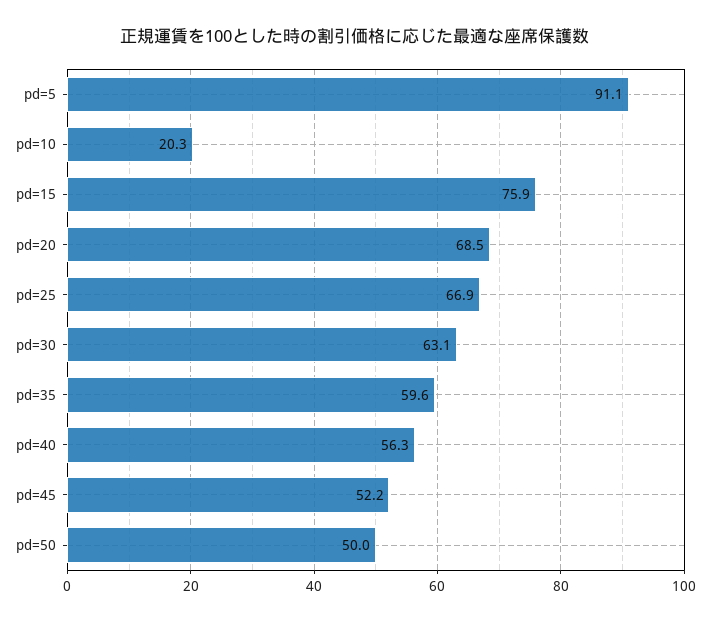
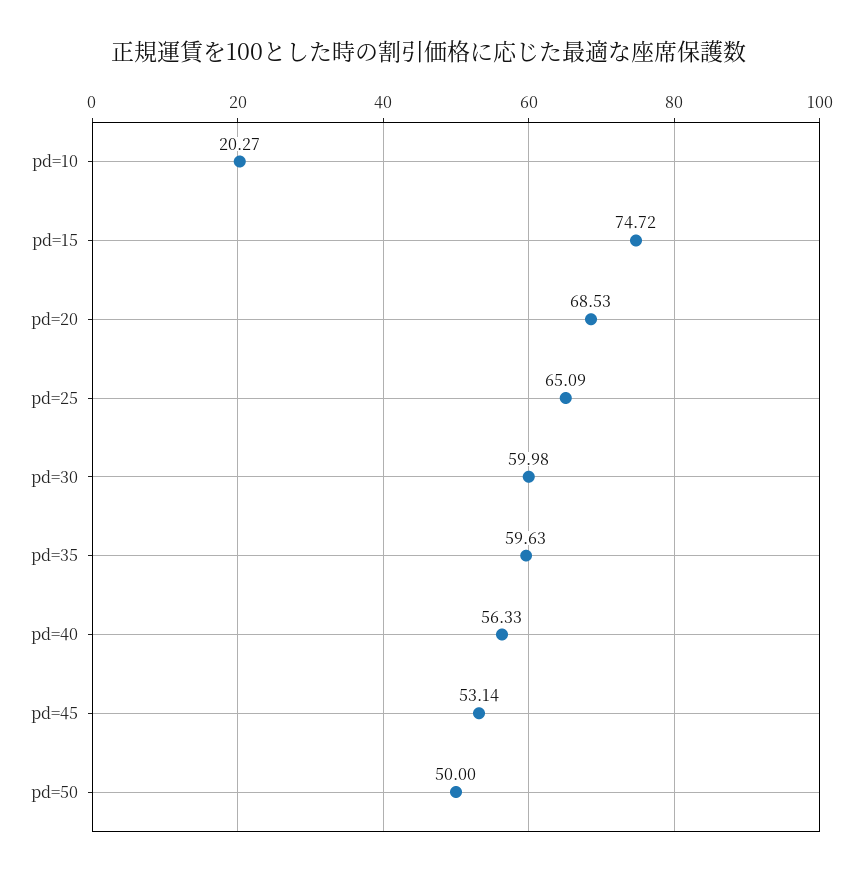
  {
-   "pd=5": 91.1,
    "pd=10": 20.27,
-   "pd=15": 75.9,
+   "pd=15": 74.72,
    "pd=20": 68.53,
-   "pd=25": 66.9,
+   "pd=25": 65.09,
-   "pd=30": 63.1,
+   "pd=30": 59.98,
    "pd=35": 59.63,
    "pd=40": 56.33,
-   "pd=45": 52.2,
+   "pd=45": 53.14,
    "pd=50": 50
  }

